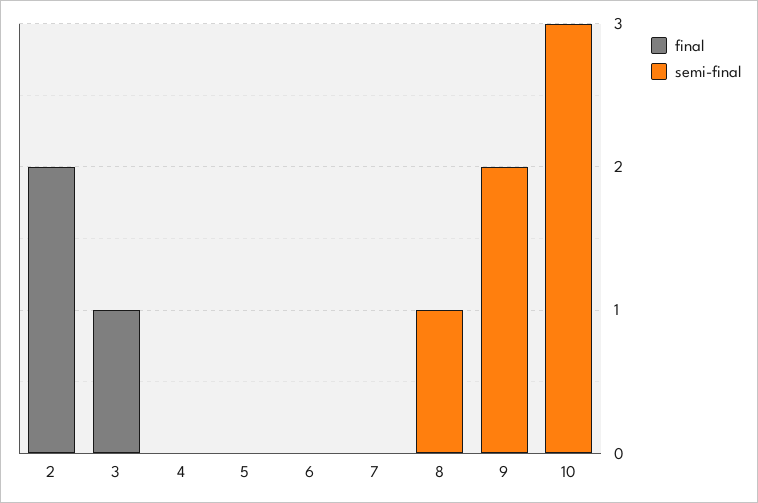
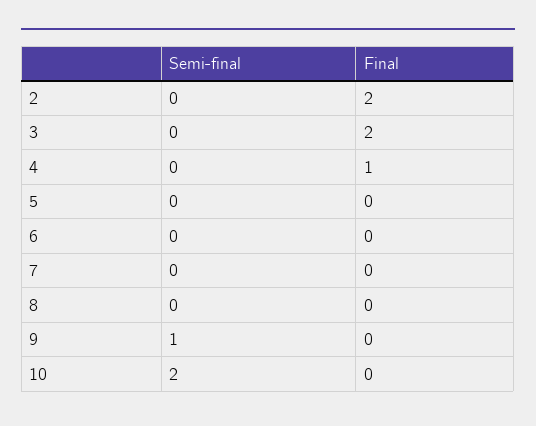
  {
    "final": {
      "2": 2,
-     "3": 1,
+     "3": 2,
-     "4": 0,
+     "4": 1,
      "5": 0,
      "6": 0,
      "7": 0,
      "8": 0,
      "9": 0,
      "10": 0
    },
    "semi-final": {
      "2": 0,
      "3": 0,
      "4": 0,
      "5": 0,
      "6": 0,
      "7": 0,
-     "8": 1,
+     "8": 0,
-     "9": 2,
+     "9": 1,
-     "10": 3
+     "10": 2
    }
  }

